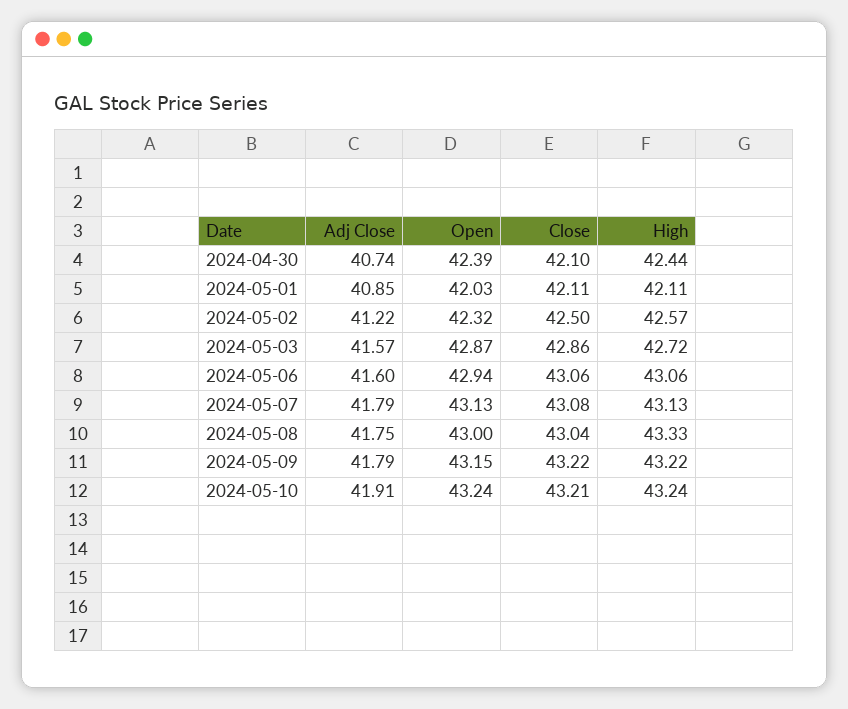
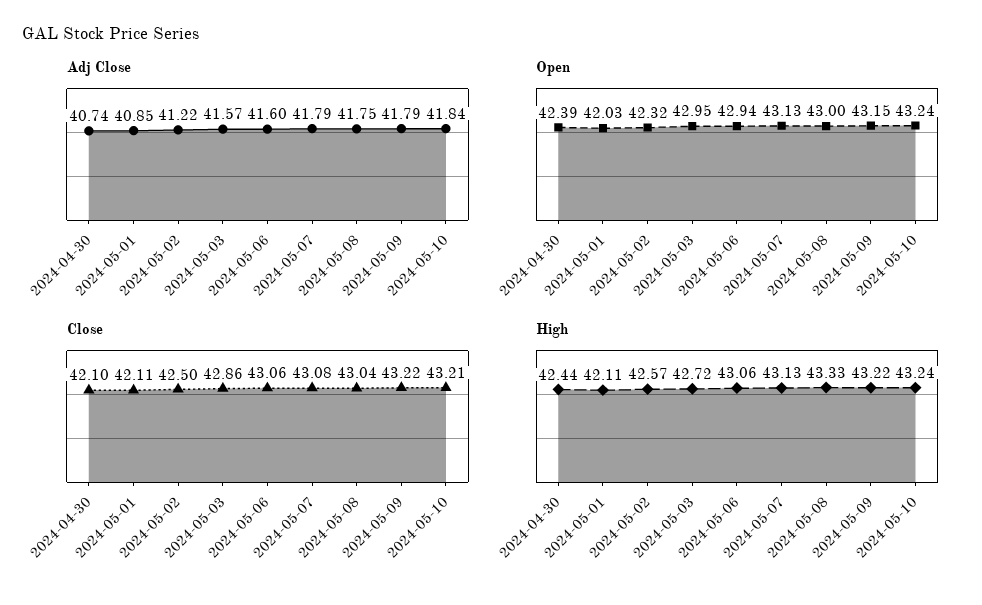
  {
    "Adj Close": {
      "2024-04-30": 40.74,
      "2024-05-01": 40.85,
      "2024-05-02": 41.22,
      "2024-05-03": 41.57,
      "2024-05-06": 41.6,
      "2024-05-07": 41.79,
      "2024-05-08": 41.75,
      "2024-05-09": 41.79,
-     "2024-05-10": 41.91
+     "2024-05-10": 41.84
    },
    "Open": {
      "2024-04-30": 42.39,
      "2024-05-01": 42.03,
      "2024-05-02": 42.32,
-     "2024-05-03": 42.87,
+     "2024-05-03": 42.95,
      "2024-05-06": 42.94,
      "2024-05-07": 43.13,
      "2024-05-08": 43,
      "2024-05-09": 43.15,
      "2024-05-10": 43.24
    },
    "Close": {
      "2024-04-30": 42.1,
      "2024-05-01": 42.11,
      "2024-05-02": 42.5,
      "2024-05-03": 42.86,
      "2024-05-06": 43.06,
      "2024-05-07": 43.08,
      "2024-05-08": 43.04,
      "2024-05-09": 43.22,
      "2024-05-10": 43.21
    },
    "High": {
      "2024-04-30": 42.44,
      "2024-05-01": 42.11,
      "2024-05-02": 42.57,
      "2024-05-03": 42.72,
      "2024-05-06": 43.06,
      "2024-05-07": 43.13,
      "2024-05-08": 43.33,
      "2024-05-09": 43.22,
      "2024-05-10": 43.24
    }
  }

